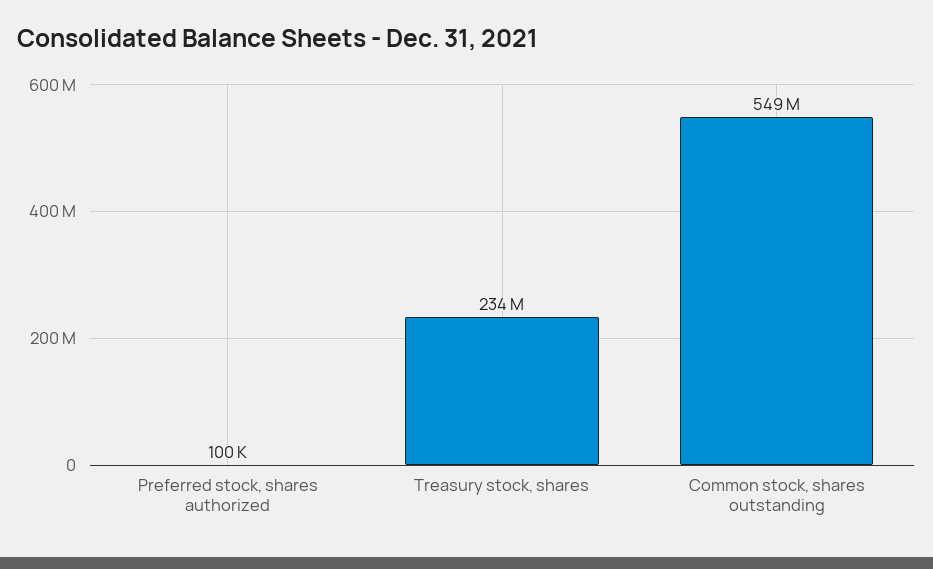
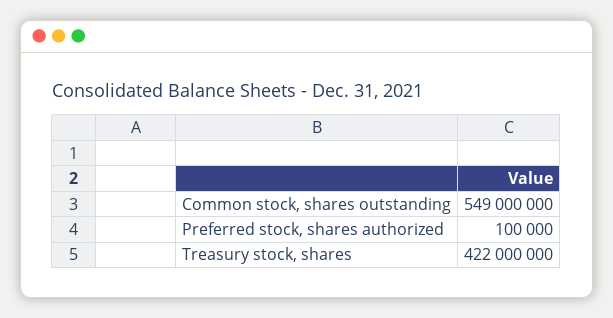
  {
    "Preferred stock, shares authorized": 100000,
-   "Treasury stock, shares": 234000000,
+   "Treasury stock, shares": 422000000,
    "Common stock, shares outstanding": 549000000
  }

